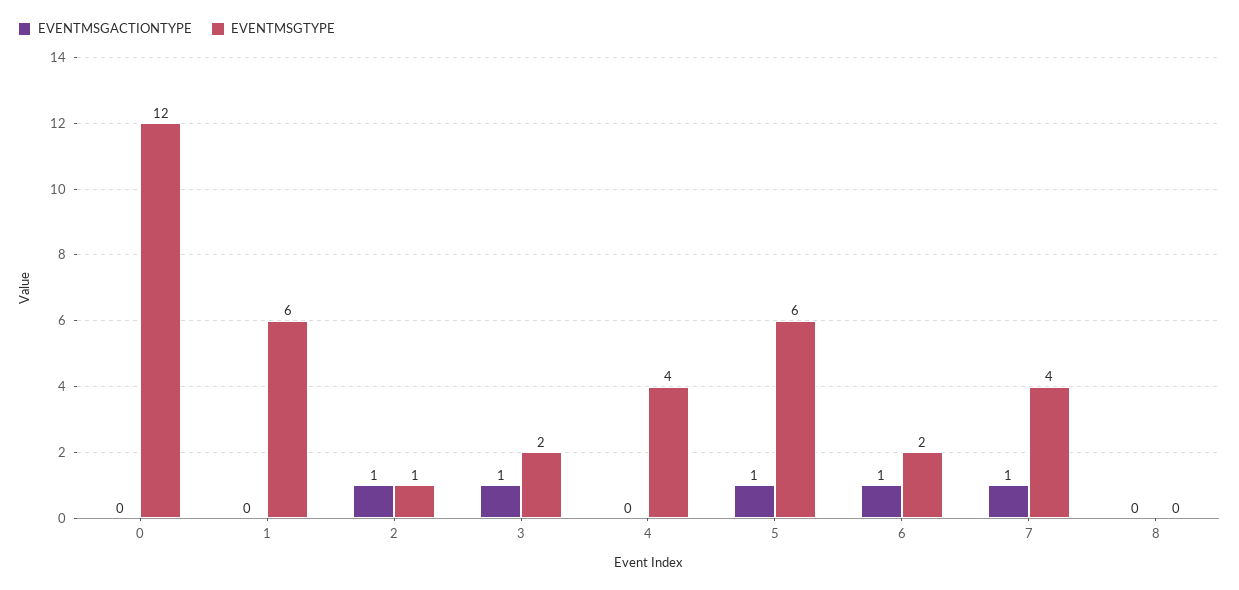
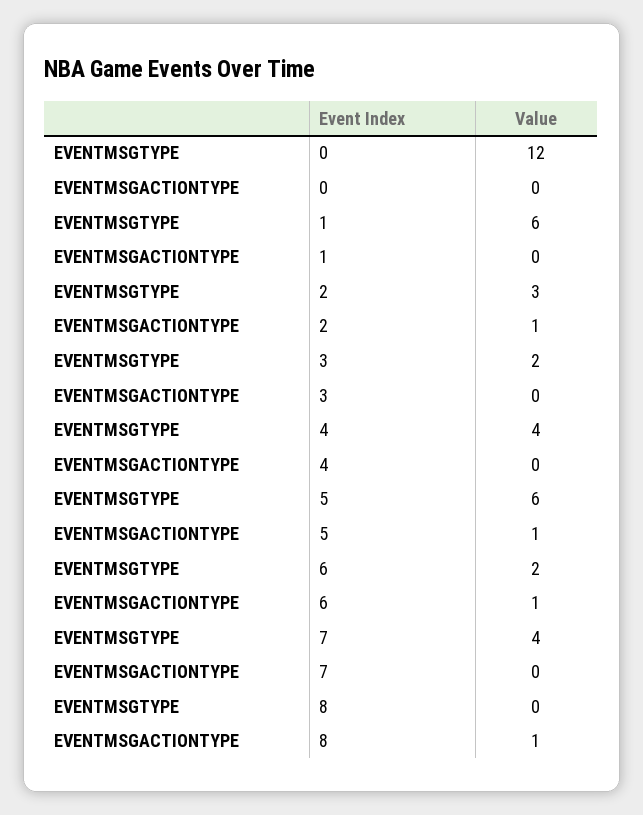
  {
    "EVENTMSGACTIONTYPE": {
      "0": 0,
      "1": 0,
      "2": 1,
-     "3": 1,
+     "3": 0,
      "4": 0,
      "5": 1,
      "6": 1,
-     "7": 1,
+     "7": 0,
-     "8": 0
+     "8": 1
    },
    "EVENTMSGTYPE": {
      "0": 12,
      "1": 6,
-     "2": 1,
+     "2": 3,
      "3": 2,
      "4": 4,
      "5": 6,
      "6": 2,
      "7": 4,
      "8": 0
    }
  }

